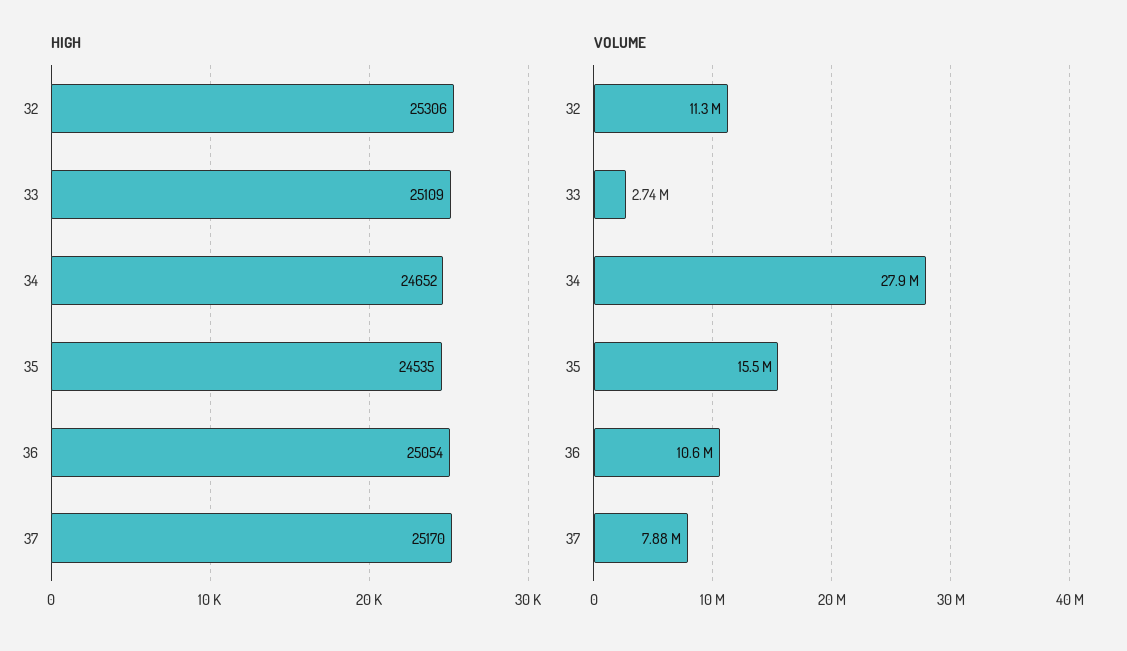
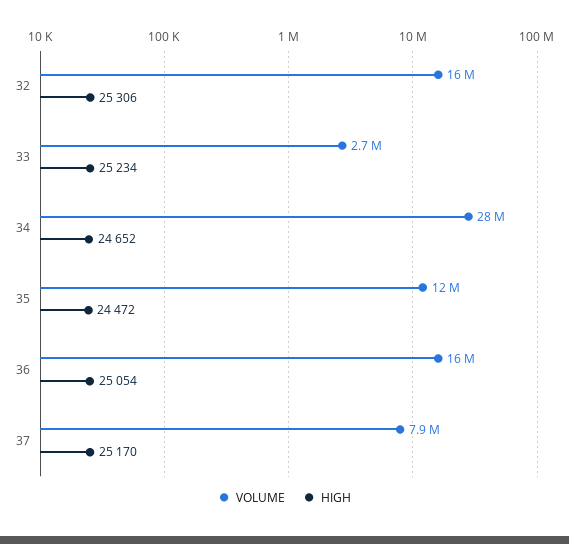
  {
    "HIGH": {
      "32": 25306,
-     "33": 25109,
+     "33": 25234,
      "34": 24652,
-     "35": 24535,
+     "35": 24472,
      "36": 25054,
      "37": 25170
    },
    "VOLUME": {
-     "32": 11300000,
+     "32": 16000000,
      "33": 2740000,
      "34": 27900000,
-     "35": 15500000,
+     "35": 12000000,
-     "36": 10600000,
+     "36": 16000000,
      "37": 7880000
    }
  }

